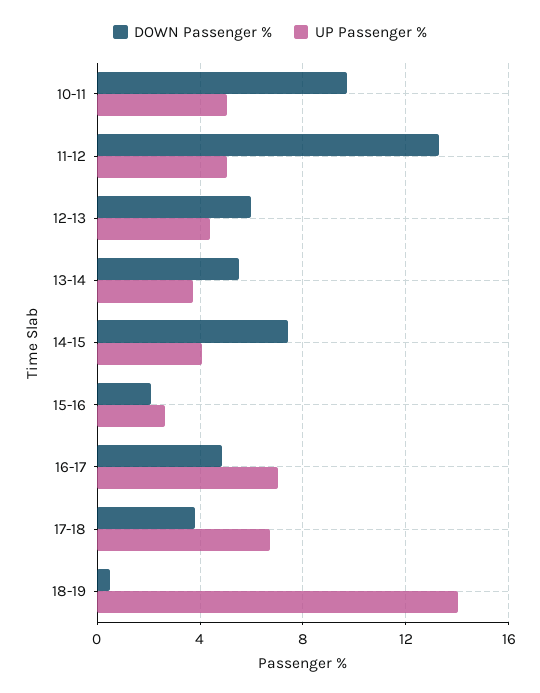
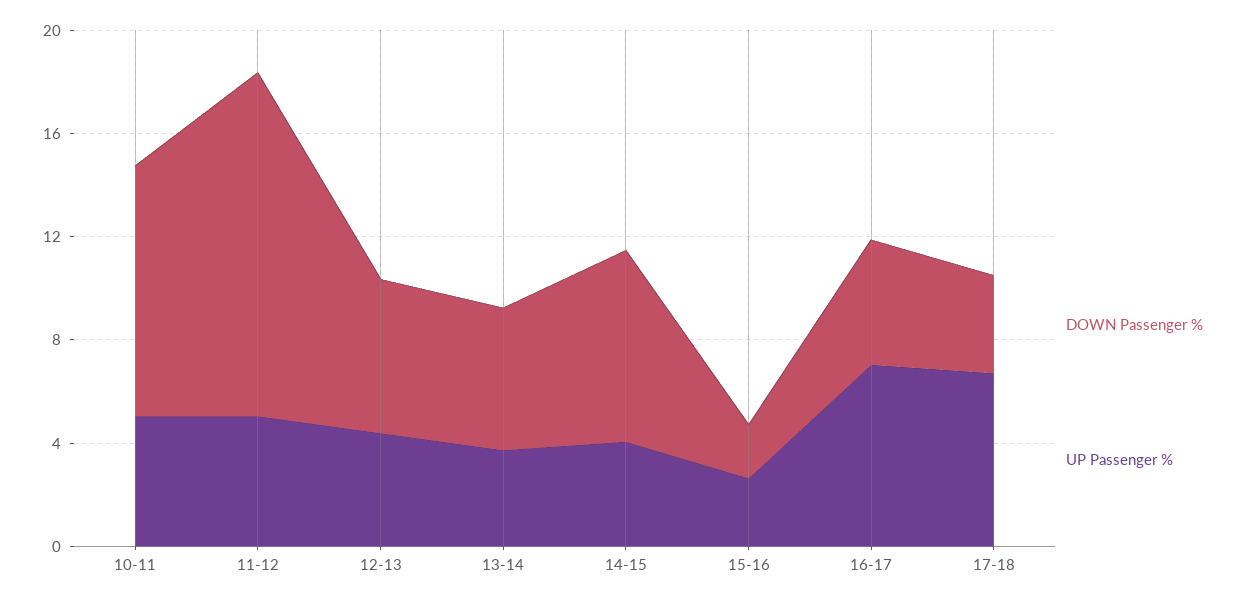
  {
    "DOWN Passenger %": {
      "10-11": 9.5,
      "11-12": 13.5,
      "12-13": 6,
      "13-14": 5.5,
      "14-15": 7.5,
      "15-16": 2,
      "16-17": 5,
-     "17-18": 4,
+     "17-18": 4
-     "18-19": 0.5
    },
    "UP Passenger %": {
      "10-11": 5,
      "11-12": 5,
      "12-13": 4.5,
      "13-14": 3.5,
      "14-15": 4,
      "15-16": 2.5,
      "16-17": 7,
-     "17-18": 6.5,
+     "17-18": 6.5
-     "18-19": 14
    }
  }

